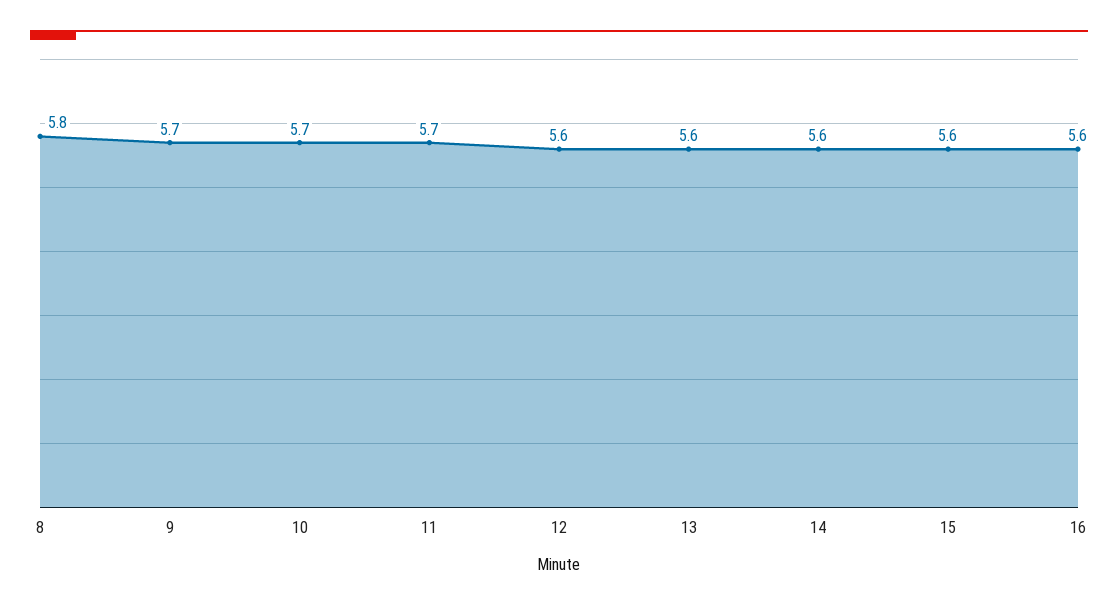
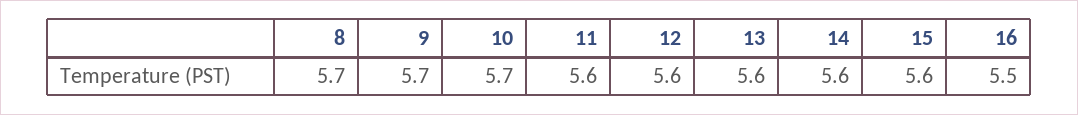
  {
-   "8": 5.8,
+   "8": 5.7,
    "9": 5.7,
    "10": 5.7,
-   "11": 5.7,
+   "11": 5.6,
    "12": 5.6,
    "13": 5.6,
    "14": 5.6,
    "15": 5.6,
-   "16": 5.6
+   "16": 5.5
  }

